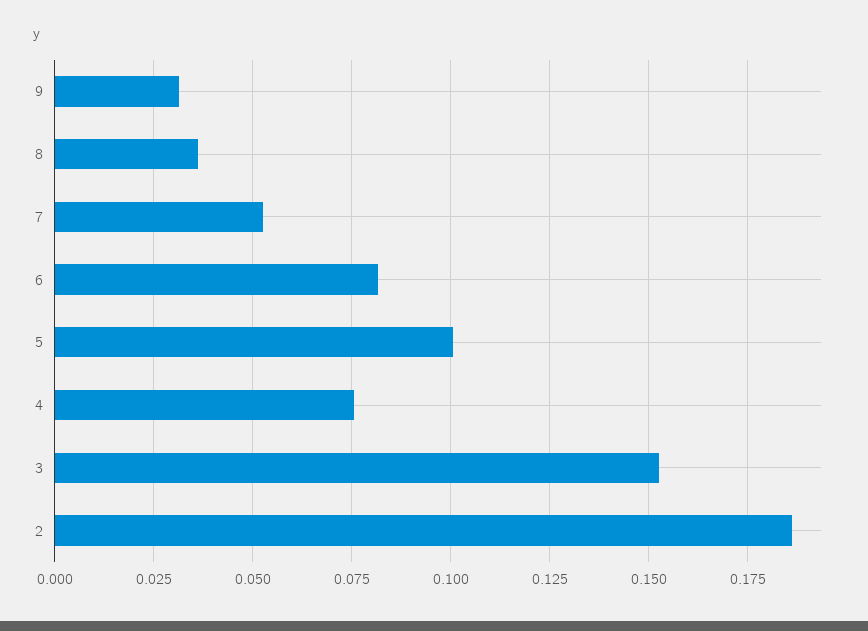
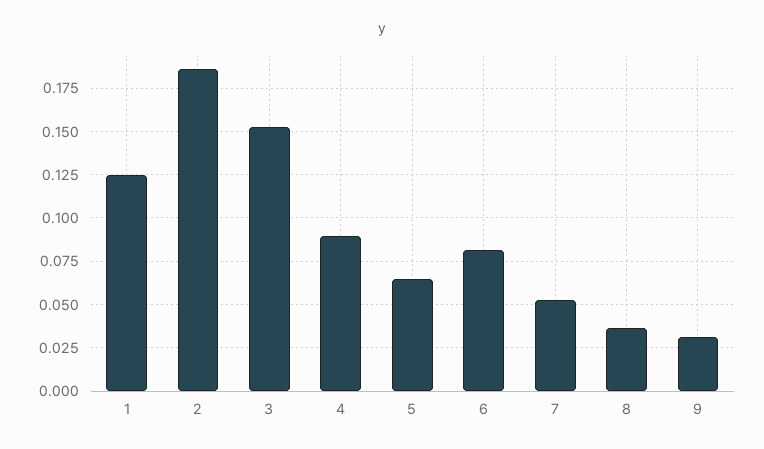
  {
    "9": 0.0325,
    "8": 0.035,
    "7": 0.0525,
    "6": 0.0825,
-   "5": 0.1,
+   "5": 0.065,
-   "4": 0.075,
+   "4": 0.09,
    "3": 0.1525,
-   "2": 0.185
+   "2": 0.185,
+   "1": 0.125
  }

